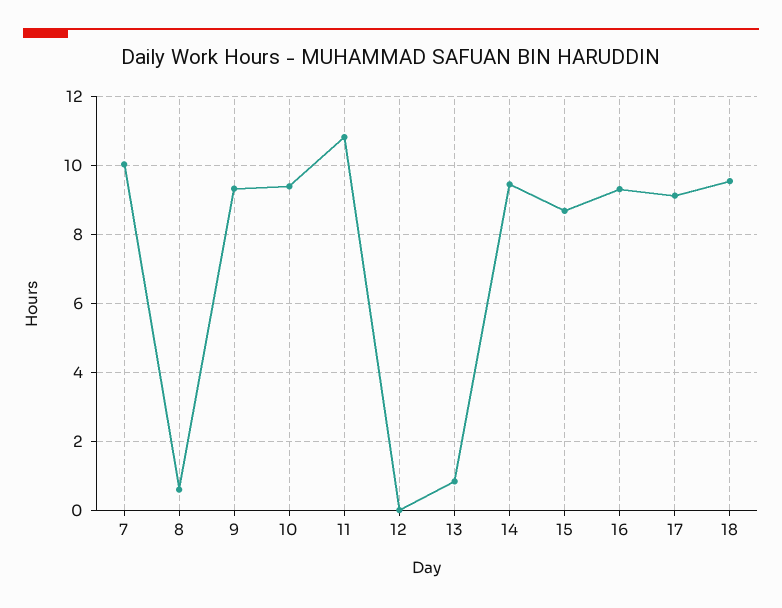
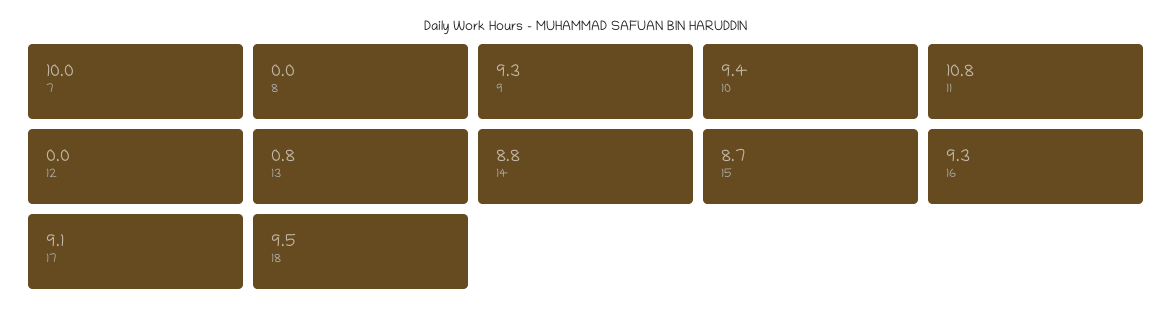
  {
    "7": 10,
-   "8": 0.6,
+   "8": 0,
    "9": 9.3,
    "10": 9.4,
    "11": 10.8,
    "12": 0,
    "13": 0.8,
-   "14": 9.4,
+   "14": 8.8,
    "15": 8.7,
    "16": 9.3,
    "17": 9.1,
    "18": 9.5
  }

